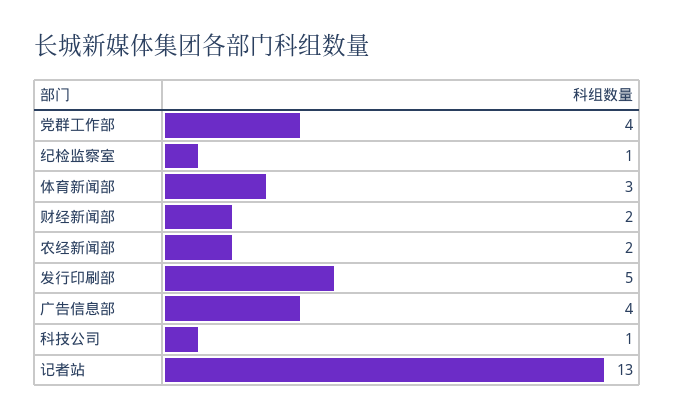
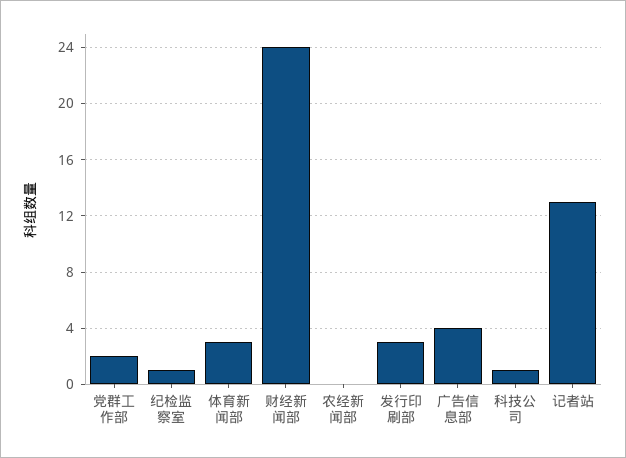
  {
-   "党群工作部": 4,
+   "党群工作部": 2,
    "纪检监察室": 1,
    "体育新闻部": 3,
-   "财经新闻部": 2,
+   "财经新闻部": 24,
-   "农经新闻部": 2,
+   "农经新闻部": 0,
-   "发行印刷部": 5,
+   "发行印刷部": 3,
    "广告信息部": 4,
    "科技公司": 1,
    "记者站": 13
  }

